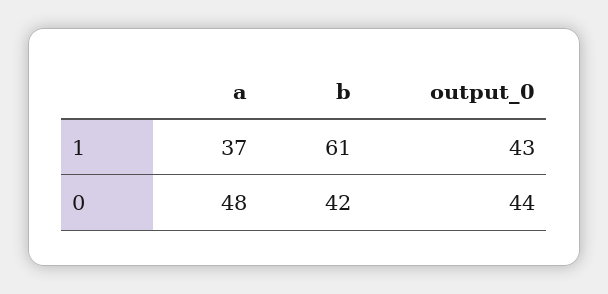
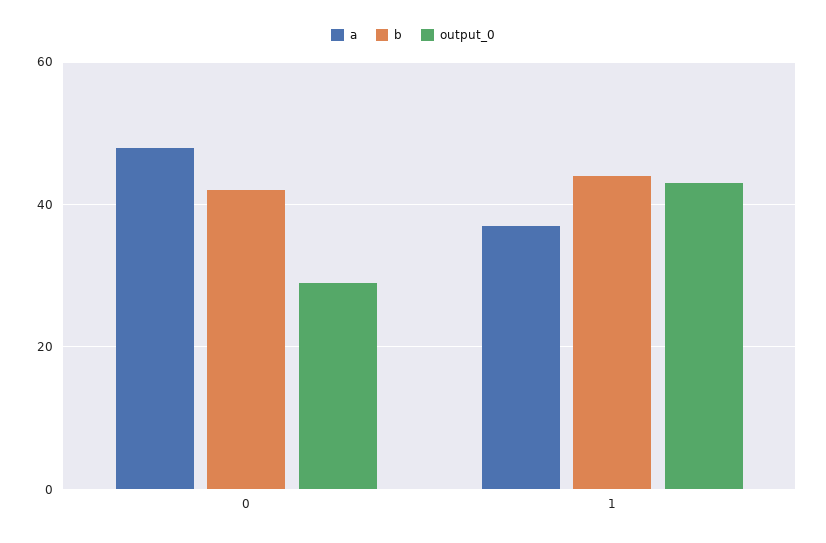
  {
    "a": {
      "1": 37,
      "0": 48
    },
    "b": {
-     "1": 61,
+     "1": 45,
      "0": 42
    },
    "output_0": {
      "1": 43,
-     "0": 44
+     "0": 30
    }
  }

